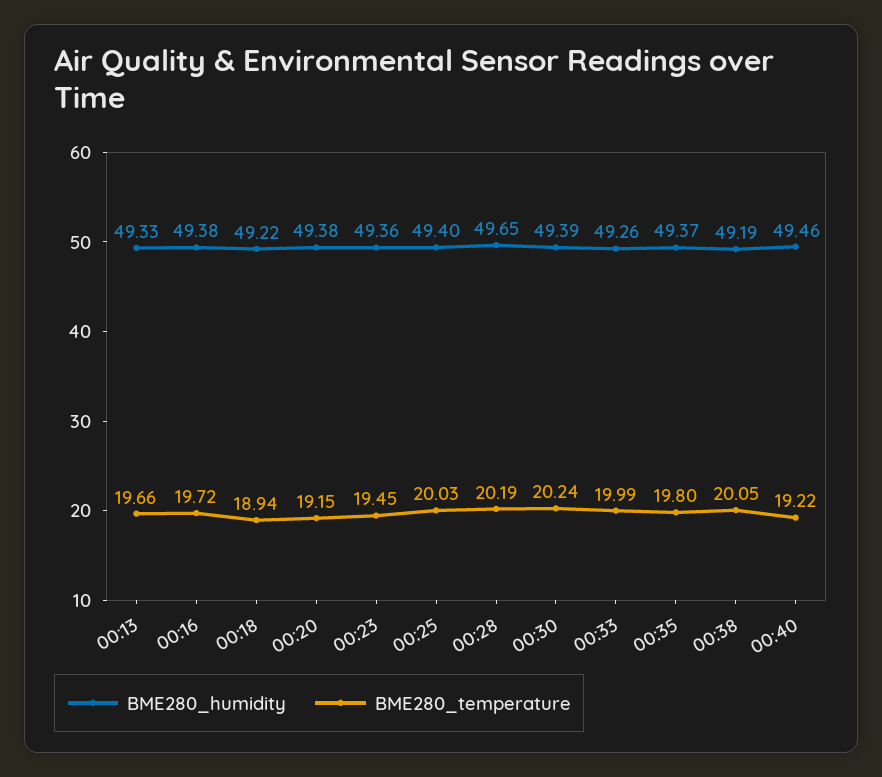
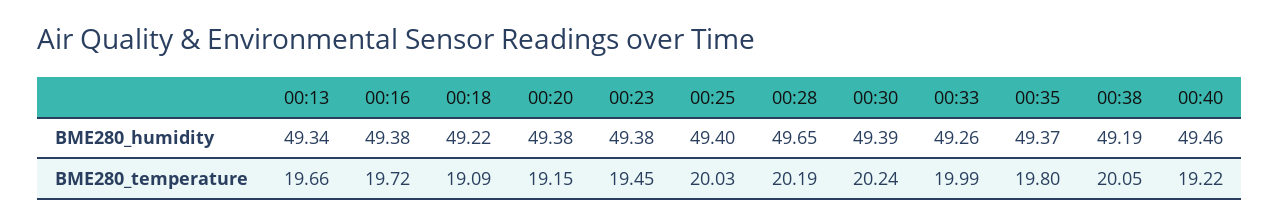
  {
    "BME280_humidity": {
-     "00:13": 49.33,
+     "00:13": 49.34,
      "00:16": 49.38,
      "00:18": 49.22,
      "00:20": 49.38,
-     "00:23": 49.36,
+     "00:23": 49.38,
      "00:25": 49.4,
      "00:28": 49.65,
      "00:30": 49.39,
      "00:33": 49.26,
      "00:35": 49.37,
      "00:38": 49.19,
      "00:40": 49.46
    },
    "BME280_temperature": {
      "00:13": 19.66,
      "00:16": 19.72,
-     "00:18": 18.94,
+     "00:18": 19.09,
      "00:20": 19.15,
      "00:23": 19.45,
      "00:25": 20.03,
      "00:28": 20.19,
      "00:30": 20.24,
      "00:33": 19.99,
      "00:35": 19.8,
      "00:38": 20.05,
      "00:40": 19.22
    }
  }

